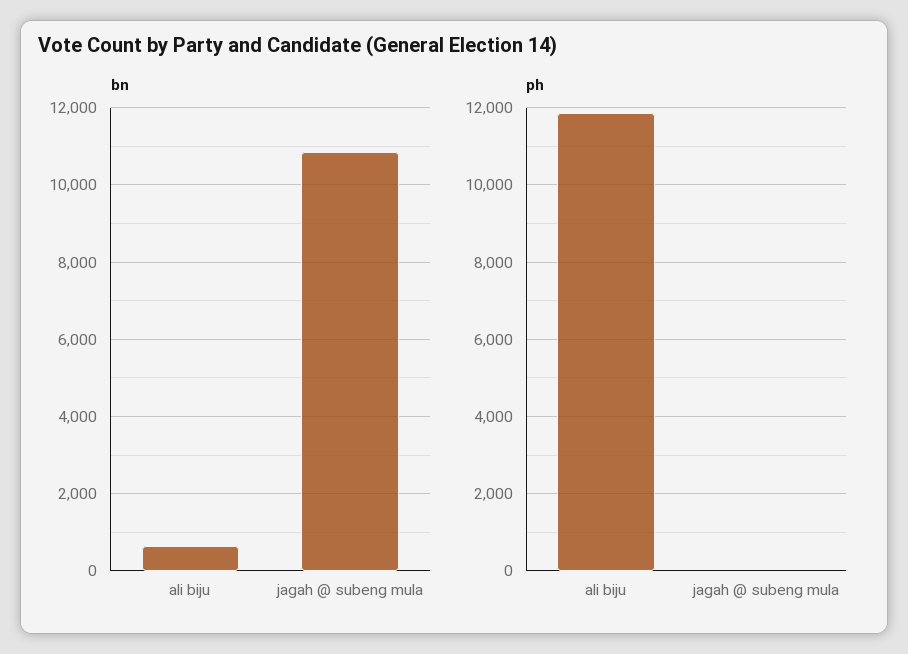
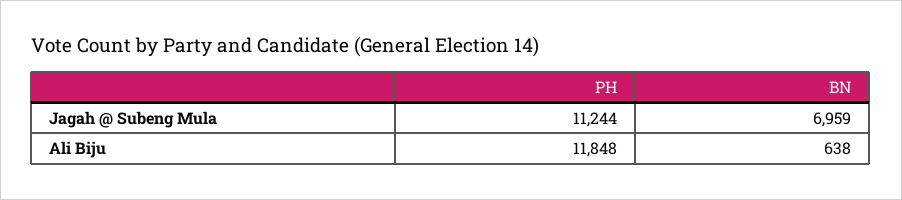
  {
    "bn": {
      "ali biju": 638,
-     "jagah @ subeng mula": 10800
+     "jagah @ subeng mula": 6959
    },
    "ph": {
      "ali biju": 11848,
-     "jagah @ subeng mula": 0
+     "jagah @ subeng mula": 11244
    }
  }

